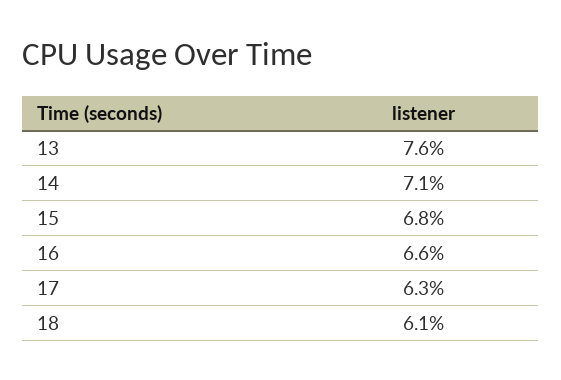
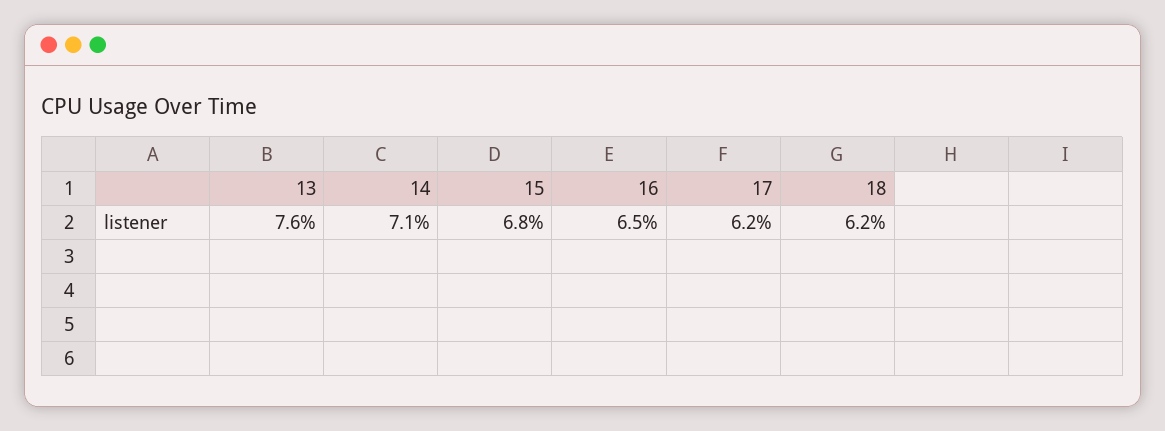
  {
    "13": 7.6,
    "14": 7.1,
    "15": 6.8,
-   "16": 6.6,
+   "16": 6.5,
-   "17": 6.3,
+   "17": 6.2,
-   "18": 6.1
+   "18": 6.2
  }

